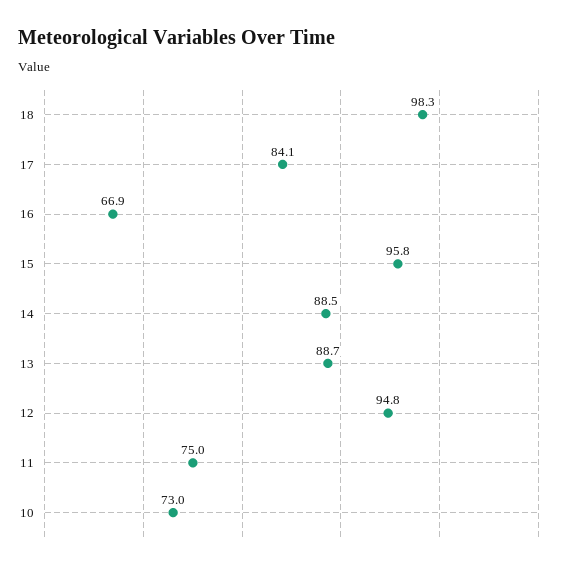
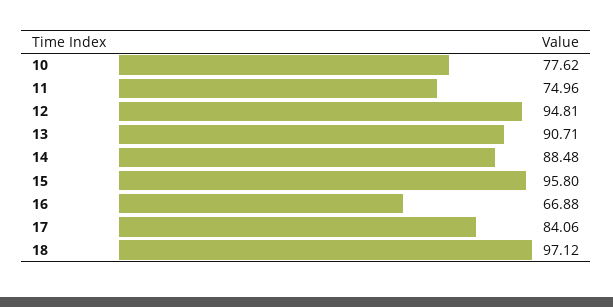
  {
-   "18": 98.3,
+   "18": 97.12,
    "17": 84.06,
    "16": 66.88,
    "15": 95.8,
    "14": 88.48,
-   "13": 88.7,
+   "13": 90.71,
    "12": 94.81,
    "11": 74.96,
-   "10": 73
+   "10": 77.62
  }

